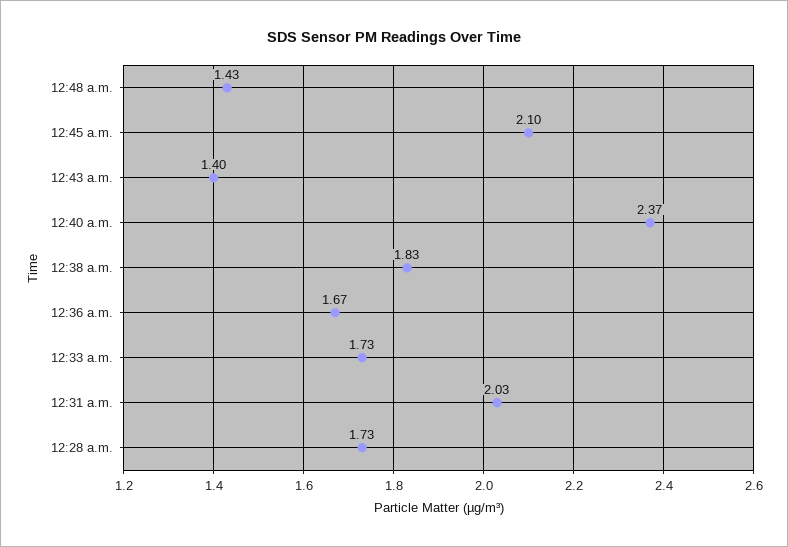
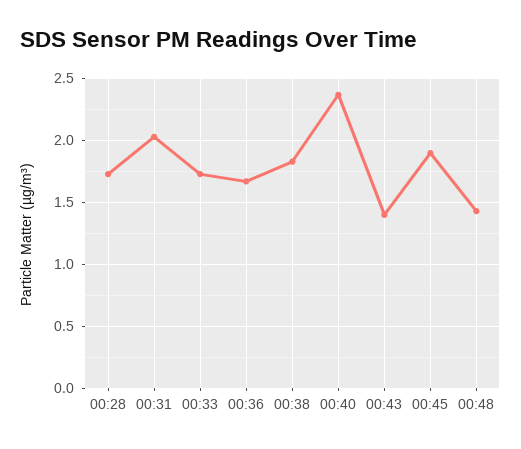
  {
    "12:48 a.m.": 1.43,
-   "12:45 a.m.": 2.1,
+   "12:45 a.m.": 1.9,
    "12:43 a.m.": 1.4,
    "12:40 a.m.": 2.37,
    "12:38 a.m.": 1.83,
    "12:36 a.m.": 1.67,
    "12:33 a.m.": 1.73,
    "12:31 a.m.": 2.03,
    "12:28 a.m.": 1.73
  }

